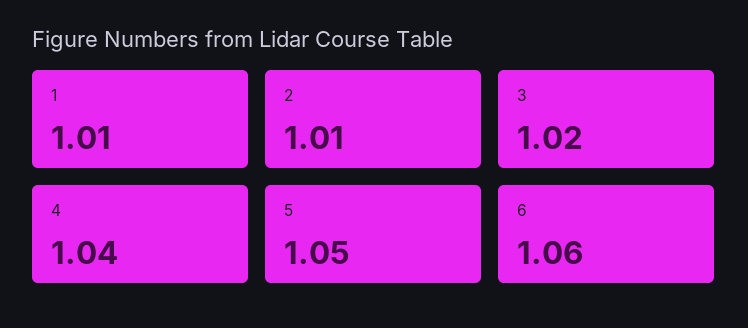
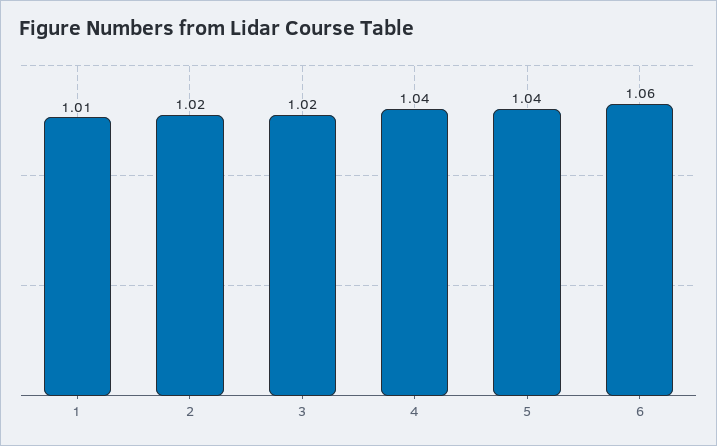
  {
    "1": 1.01,
-   "2": 1.01,
+   "2": 1.02,
    "3": 1.02,
    "4": 1.04,
-   "5": 1.05,
+   "5": 1.04,
    "6": 1.06
  }

